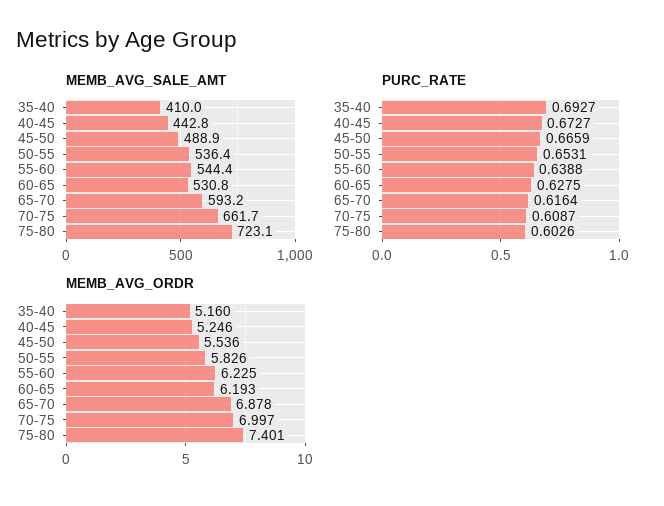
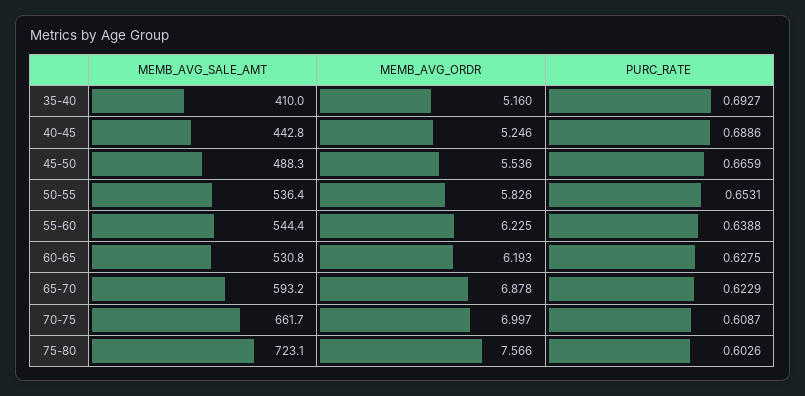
  {
    "MEMB_AVG_SALE_AMT": {
      "35-40": 410,
      "40-45": 442.8,
-     "45-50": 488.9,
+     "45-50": 488.3,
      "50-55": 536.4,
      "55-60": 544.4,
      "60-65": 530.8,
      "65-70": 593.2,
      "70-75": 661.7,
      "75-80": 723.1
    },
    "PURC_RATE": {
      "35-40": 0.6927,
-     "40-45": 0.6727,
+     "40-45": 0.6886,
      "45-50": 0.6659,
      "50-55": 0.6531,
      "55-60": 0.6388,
      "60-65": 0.6275,
-     "65-70": 0.6164,
+     "65-70": 0.6229,
      "70-75": 0.6087,
      "75-80": 0.6026
    },
    "MEMB_AVG_ORDR": {
      "35-40": 5.16,
      "40-45": 5.246,
      "45-50": 5.536,
      "50-55": 5.826,
      "55-60": 6.225,
      "60-65": 6.193,
      "65-70": 6.878,
      "70-75": 6.997,
-     "75-80": 7.401
+     "75-80": 7.566
    }
  }

